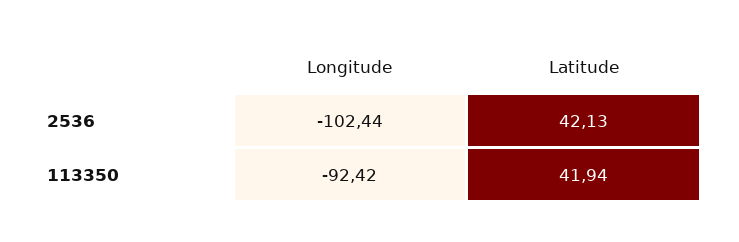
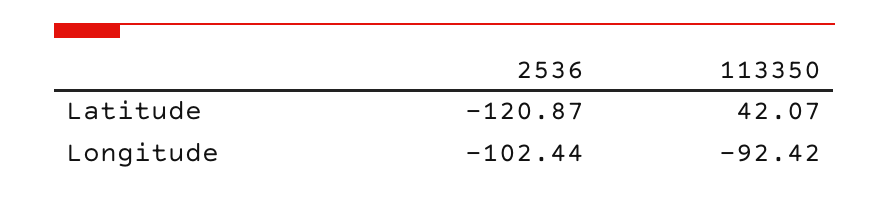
  {
    "Longitude": {
      "2536": -102.44,
      "113350": -92.42
    },
    "Latitude": {
-     "2536": 42.13,
+     "2536": -120.87,
-     "113350": 41.94
+     "113350": 42.07
    }
  }

